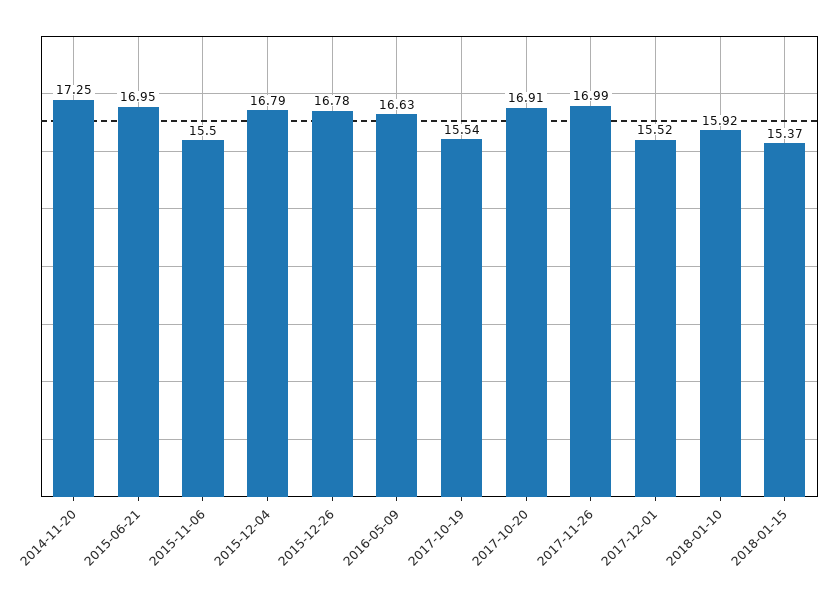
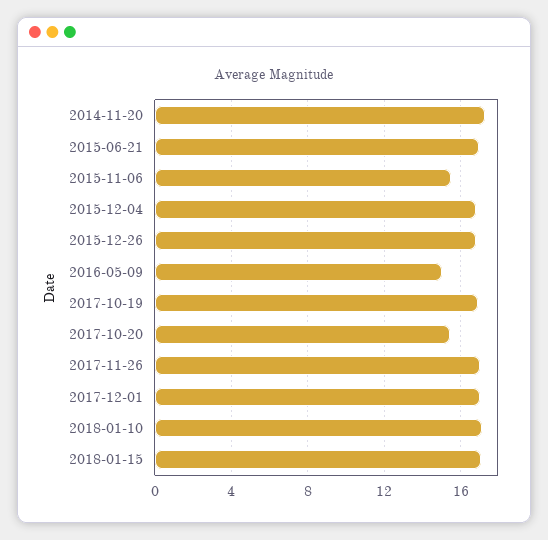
  {
    "2014-11-20": 17.25,
    "2015-06-21": 16.95,
    "2015-11-06": 15.5,
    "2015-12-04": 16.79,
    "2015-12-26": 16.78,
-   "2016-05-09": 16.63,
+   "2016-05-09": 15,
-   "2017-10-19": 15.54,
+   "2017-10-19": 17,
-   "2017-10-20": 16.91,
+   "2017-10-20": 15.5,
    "2017-11-26": 16.99,
-   "2017-12-01": 15.52,
+   "2017-12-01": 17,
-   "2018-01-10": 15.92,
+   "2018-01-10": 17,
-   "2018-01-15": 15.37
+   "2018-01-15": 17
  }

